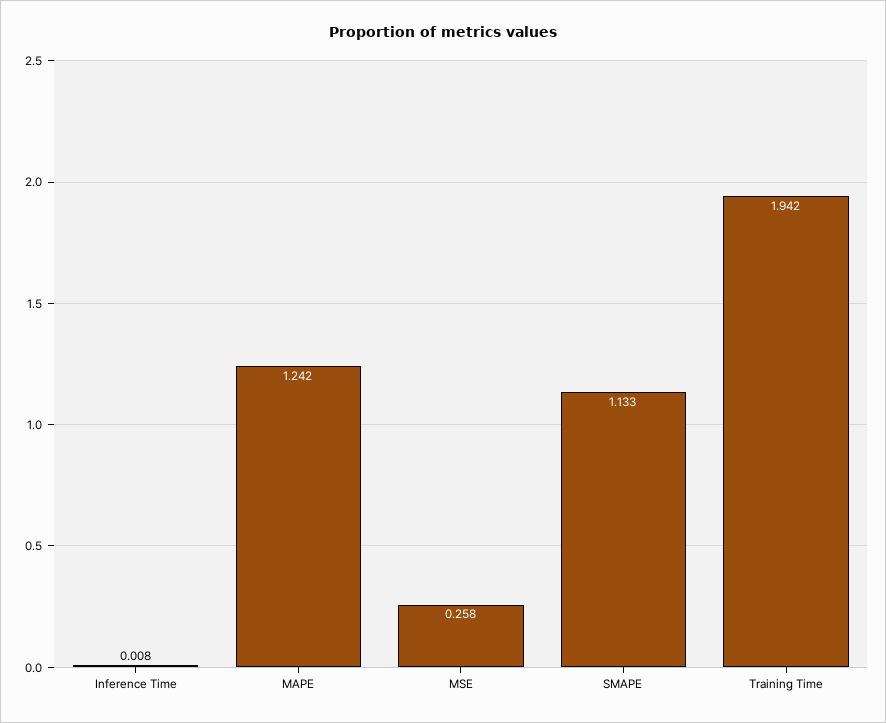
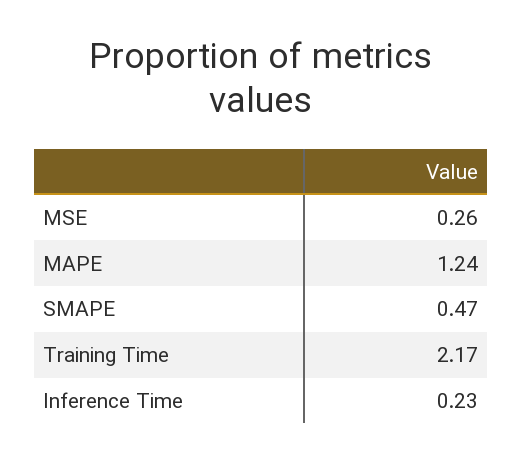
  {
-   "Inference Time": 0.008,
+   "Inference Time": 0.23,
    "MAPE": 1.242,
    "MSE": 0.258,
-   "SMAPE": 1.133,
+   "SMAPE": 0.47,
-   "Training Time": 1.942
+   "Training Time": 2.17
  }

